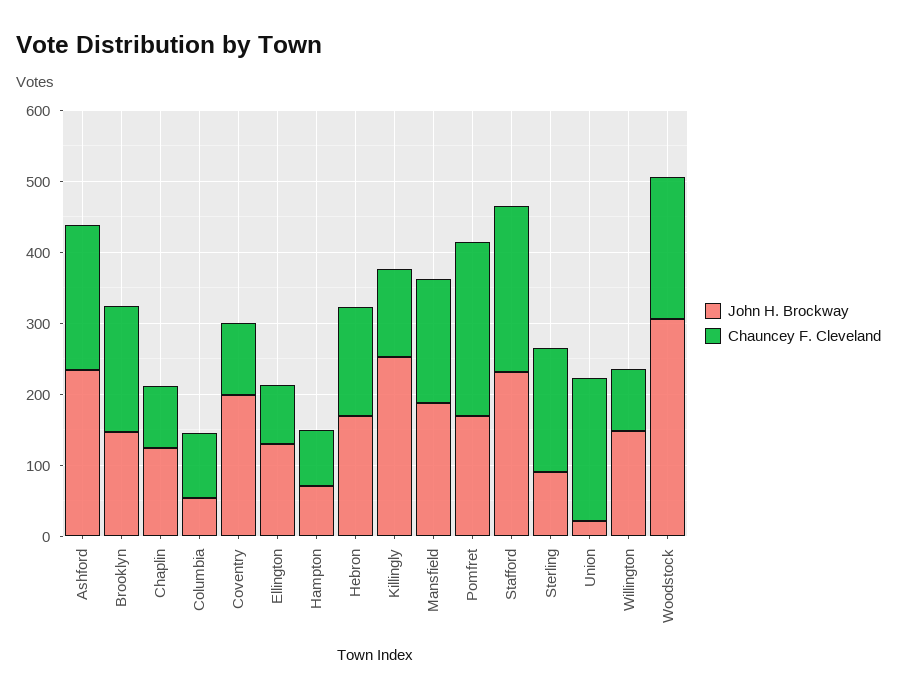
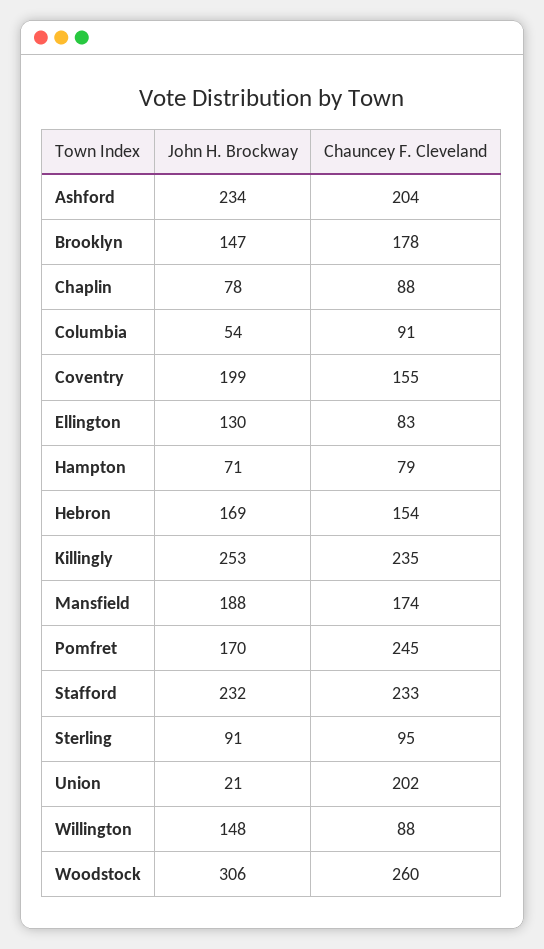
  {
    "John H. Brockway": {
      "Ashford": 234,
      "Brooklyn": 147,
-     "Chaplin": 120,
+     "Chaplin": 78,
      "Columbia": 54,
      "Coventry": 199,
      "Ellington": 130,
      "Hampton": 71,
      "Hebron": 169,
      "Killingly": 253,
      "Mansfield": 188,
      "Pomfret": 170,
      "Stafford": 232,
      "Sterling": 91,
      "Union": 21,
      "Willington": 148,
      "Woodstock": 306
    },
    "Chauncey F. Cleveland": {
      "Ashford": 204,
      "Brooklyn": 178,
      "Chaplin": 88,
      "Columbia": 91,
-     "Coventry": 100,
+     "Coventry": 155,
      "Ellington": 83,
      "Hampton": 79,
      "Hebron": 154,
-     "Killingly": 120,
+     "Killingly": 235,
      "Mansfield": 174,
      "Pomfret": 245,
      "Stafford": 233,
-     "Sterling": 180,
+     "Sterling": 95,
      "Union": 202,
      "Willington": 88,
-     "Woodstock": 200
+     "Woodstock": 260
    }
  }

